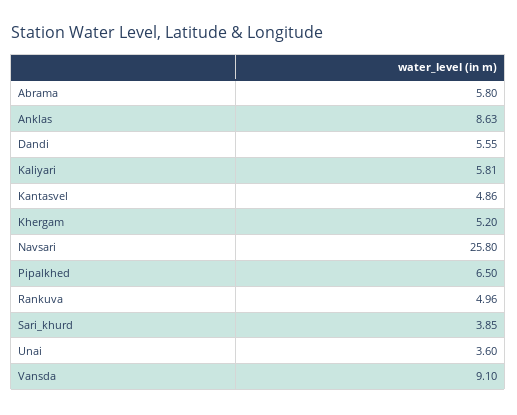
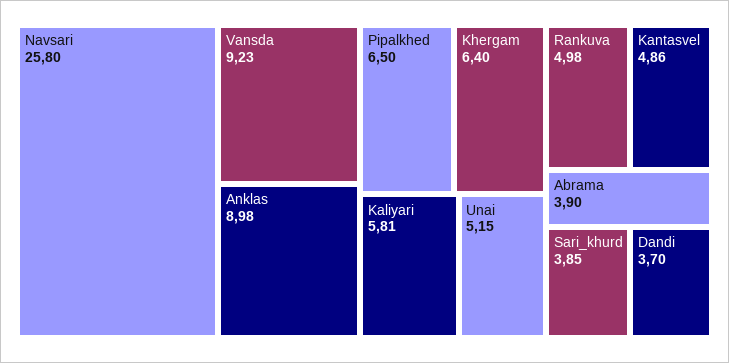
  {
-   "Abrama": 5.8,
+   "Abrama": 3.9,
-   "Anklas": 8.63,
+   "Anklas": 8.98,
-   "Dandi": 5.55,
+   "Dandi": 3.7,
    "Kaliyari": 5.81,
    "Kantasvel": 4.86,
-   "Khergam": 5.2,
+   "Khergam": 6.4,
    "Navsari": 25.8,
    "Pipalkhed": 6.5,
-   "Rankuva": 4.96,
+   "Rankuva": 4.98,
    "Sari_khurd": 3.85,
-   "Unai": 3.6,
+   "Unai": 5.15,
-   "Vansda": 9.1
+   "Vansda": 9.23
  }

